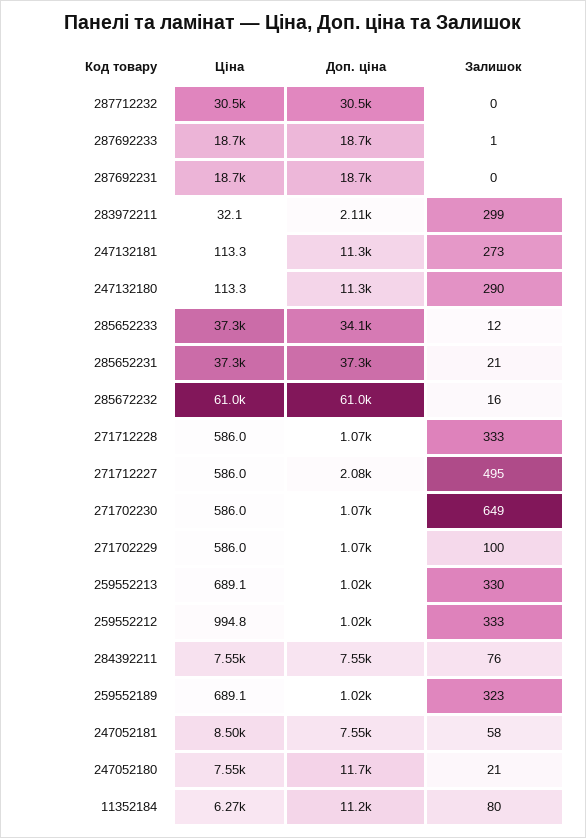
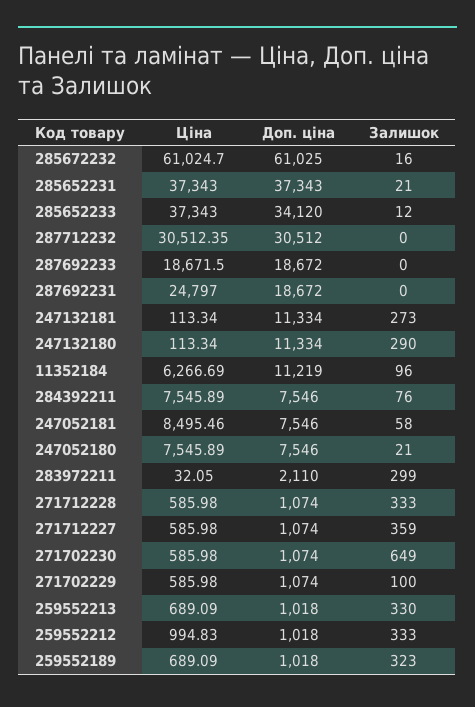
  {
    "Ціна": {
      "287712232": 30512.35,
      "287692233": 18671.5,
-     "287692231": 18700,
+     "287692231": 24797,
      "283972211": 32.05,
      "247132181": 113.34,
      "247132180": 113.34,
      "285652233": 37343,
      "285652231": 37343,
      "285672232": 61024.7,
      "271712228": 585.98,
      "271712227": 585.98,
      "271702230": 585.98,
      "271702229": 585.98,
      "259552213": 689.09,
      "259552212": 994.83,
      "284392211": 7545.89,
      "259552189": 689.09,
      "247052181": 8495.46,
      "247052180": 7545.89,
      "11352184": 6266.69
    },
    "Доп. ціна": {
      "287712232": 30512,
      "287692233": 18672,
      "287692231": 18672,
      "283972211": 2110,
      "247132181": 11334,
      "247132180": 11334,
      "285652233": 34120,
      "285652231": 37343,
      "285672232": 61025,
      "271712228": 1074,
-     "271712227": 2080,
+     "271712227": 1074,
      "271702230": 1074,
      "271702229": 1074,
      "259552213": 1018,
      "259552212": 1018,
      "284392211": 7546,
      "259552189": 1018,
      "247052181": 7546,
-     "247052180": 11700,
+     "247052180": 7546,
      "11352184": 11219
    },
    "Залишок": {
      "287712232": 0,
-     "287692233": 1,
+     "287692233": 0,
      "287692231": 0,
      "283972211": 299,
      "247132181": 273,
      "247132180": 290,
      "285652233": 12,
      "285652231": 21,
      "285672232": 16,
      "271712228": 333,
-     "271712227": 495,
+     "271712227": 359,
      "271702230": 649,
      "271702229": 100,
      "259552213": 330,
      "259552212": 333,
      "284392211": 76,
      "259552189": 323,
      "247052181": 58,
      "247052180": 21,
-     "11352184": 80
+     "11352184": 96
    }
  }

